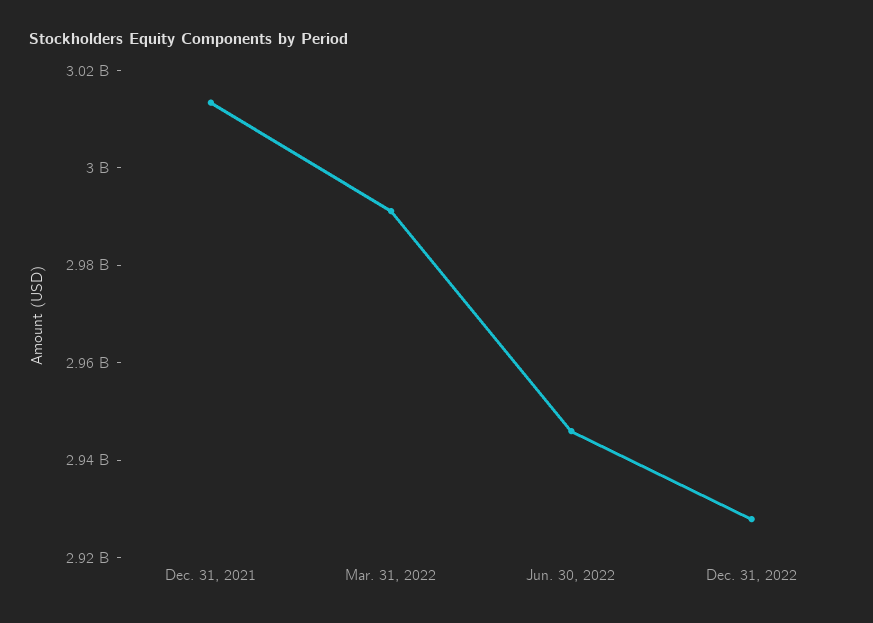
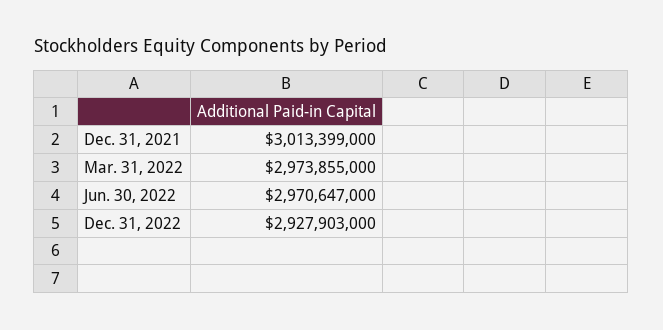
  {
    "Dec. 31, 2021": 3013399000,
-   "Mar. 31, 2022": 2990000000,
+   "Mar. 31, 2022": 2973855000,
-   "Jun. 30, 2022": 2945000000,
+   "Jun. 30, 2022": 2970647000,
    "Dec. 31, 2022": 2927903000
  }

